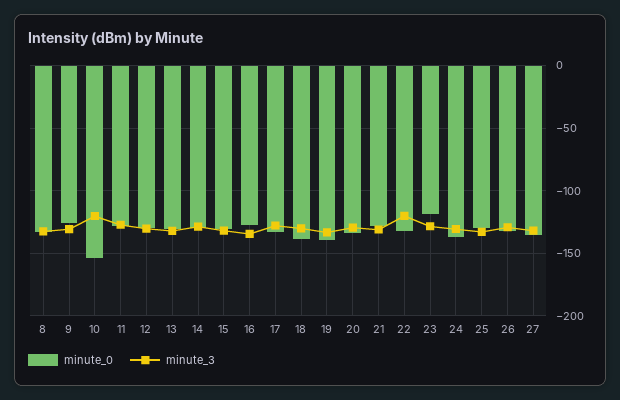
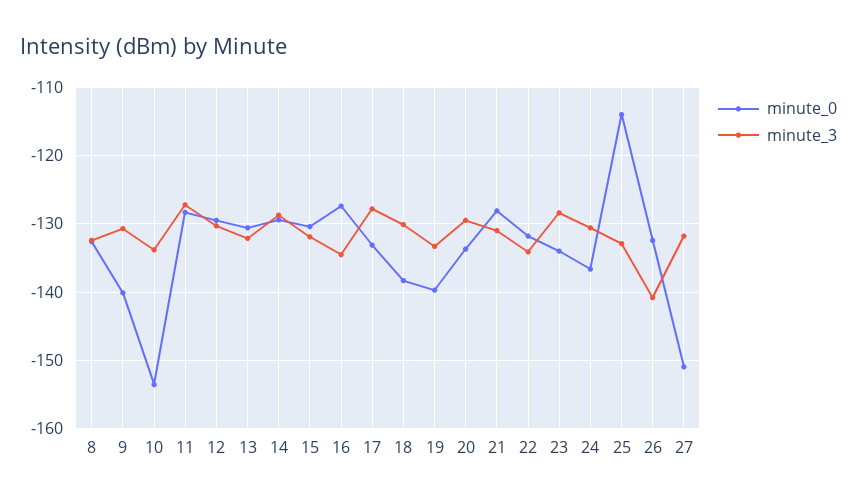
  {
    "minute_0": {
      "8": -133,
-     "9": -125,
+     "9": -140,
      "10": -154,
      "11": -128,
      "12": -130,
      "13": -131,
      "14": -129,
      "15": -130,
      "16": -127,
      "17": -133,
      "18": -138,
      "19": -140,
      "20": -134,
      "21": -128,
      "22": -132,
-     "23": -120,
+     "23": -134,
      "24": -137,
-     "25": -130,
+     "25": -114,
      "26": -132,
-     "27": -135
+     "27": -151
    },
    "minute_3": {
      "8": -132,
      "9": -131,
-     "10": -120,
+     "10": -134,
      "11": -127,
      "12": -130,
      "13": -132,
      "14": -129,
      "15": -132,
      "16": -135,
      "17": -128,
      "18": -130,
      "19": -133,
      "20": -130,
      "21": -131,
-     "22": -120,
+     "22": -134,
      "23": -128,
      "24": -131,
      "25": -133,
-     "26": -130,
+     "26": -141,
      "27": -132
    }
  }

